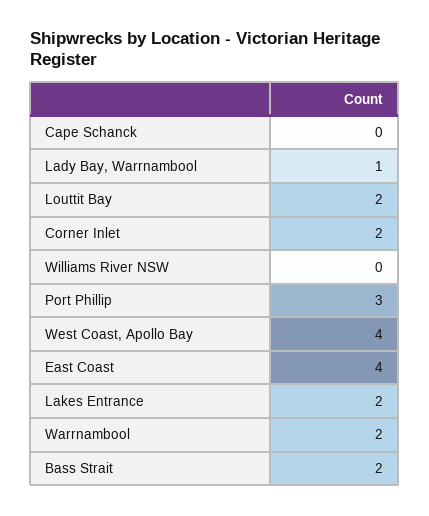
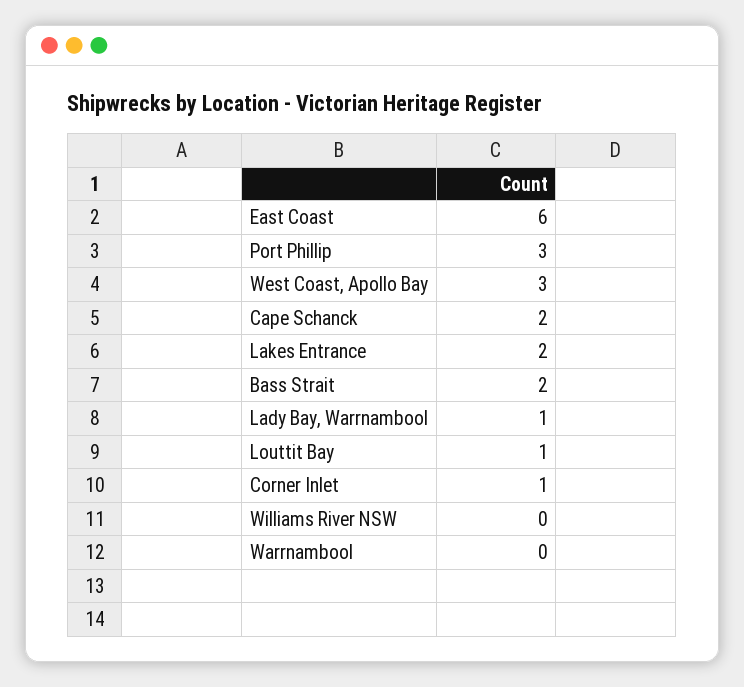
  {
-   "Cape Schanck": 0,
+   "Cape Schanck": 2,
    "Lady Bay, Warrnambool": 1,
-   "Louttit Bay": 2,
+   "Louttit Bay": 1,
-   "Corner Inlet": 2,
+   "Corner Inlet": 1,
    "Williams River NSW": 0,
    "Port Phillip": 3,
-   "West Coast, Apollo Bay": 4,
+   "West Coast, Apollo Bay": 3,
-   "East Coast": 4,
+   "East Coast": 6,
    "Lakes Entrance": 2,
-   "Warrnambool": 2,
+   "Warrnambool": 0,
    "Bass Strait": 2
  }

